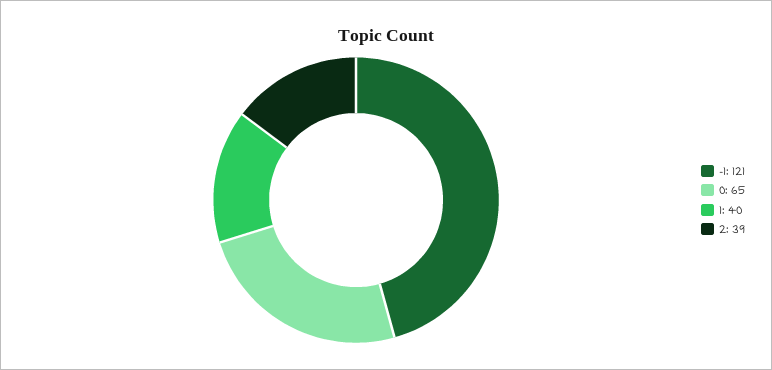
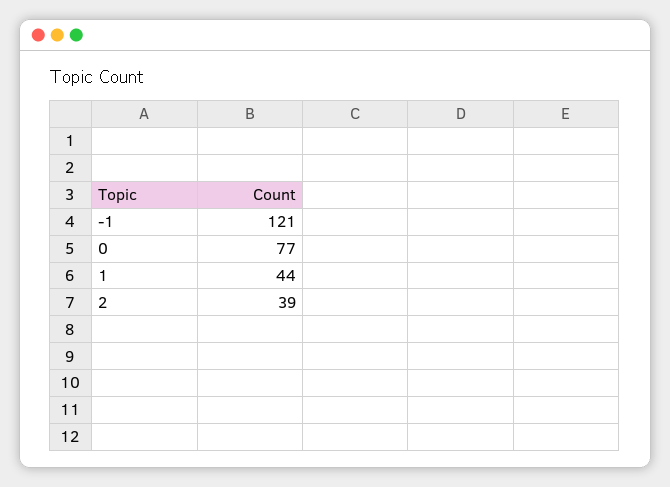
  {
    "-1": 121,
-   "0": 65,
+   "0": 77,
-   "1": 40,
+   "1": 44,
    "2": 39
  }

